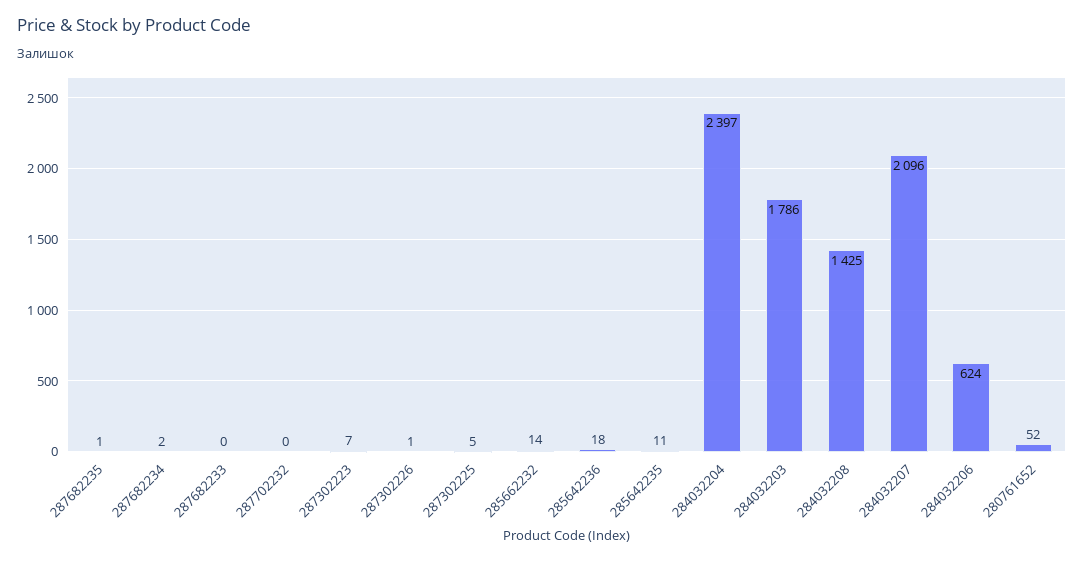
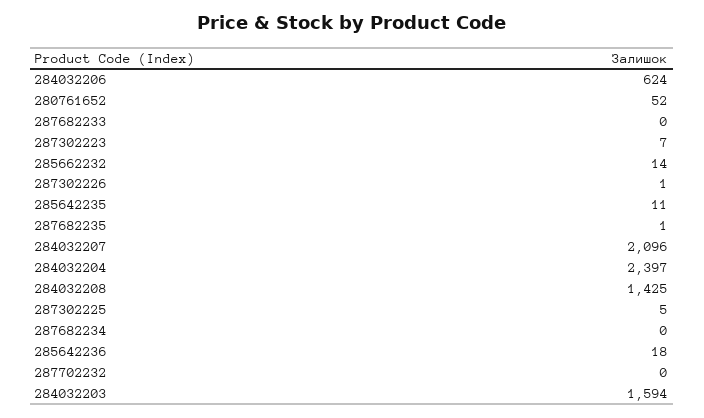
  {
    "287682235": 1,
-   "287682234": 2,
+   "287682234": 0,
    "287682233": 0,
    "287702232": 0,
    "287302223": 7,
    "287302226": 1,
    "287302225": 5,
    "285662232": 14,
    "285642236": 18,
    "285642235": 11,
    "284032204": 2397,
-   "284032203": 1786,
+   "284032203": 1594,
    "284032208": 1425,
    "284032207": 2096,
    "284032206": 624,
    "280761652": 52
  }

